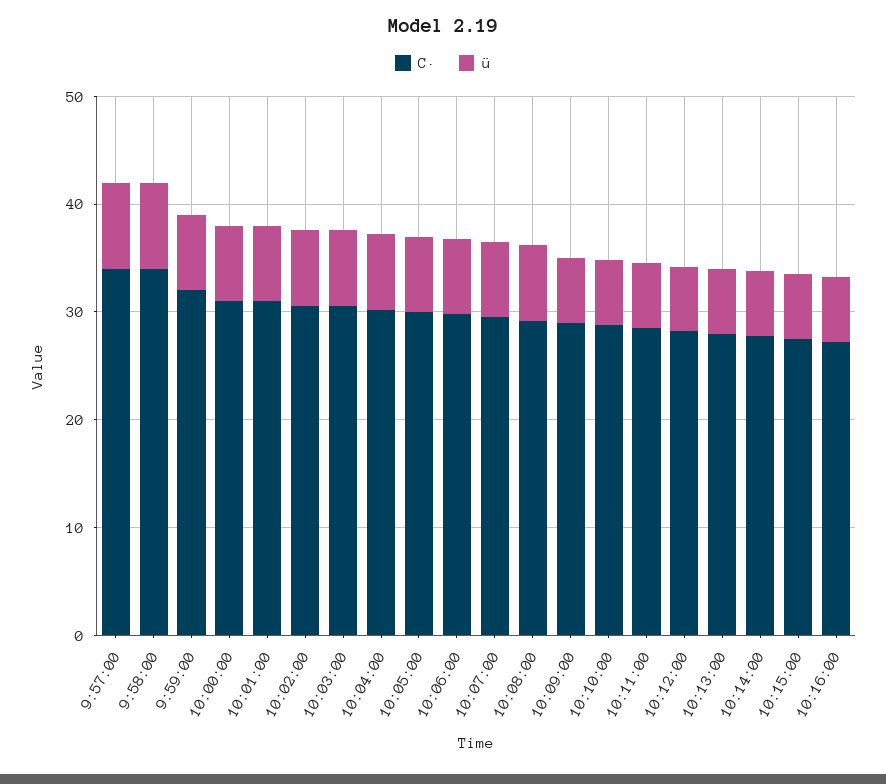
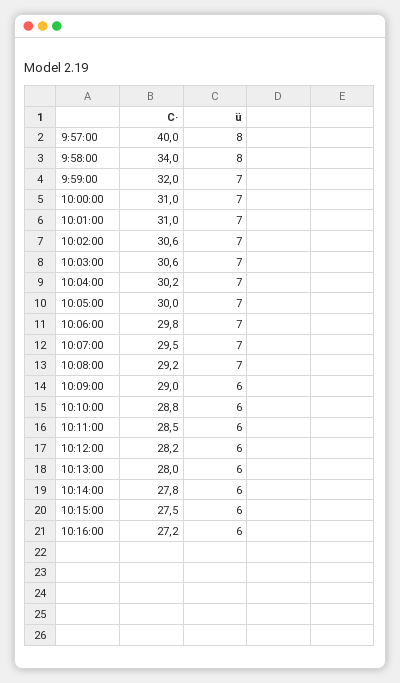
  {
    "C·": {
-     "9:57:00": 34,
+     "9:57:00": 40,
      "9:58:00": 34,
      "9:59:00": 32,
      "10:00:00": 31,
      "10:01:00": 31,
      "10:02:00": 30.6,
      "10:03:00": 30.6,
      "10:04:00": 30.2,
      "10:05:00": 30,
      "10:06:00": 29.8,
      "10:07:00": 29.5,
      "10:08:00": 29.2,
      "10:09:00": 29,
      "10:10:00": 28.8,
      "10:11:00": 28.5,
      "10:12:00": 28.2,
      "10:13:00": 28,
      "10:14:00": 27.8,
      "10:15:00": 27.5,
      "10:16:00": 27.2
    },
    "ü": {
      "9:57:00": 8,
      "9:58:00": 8,
      "9:59:00": 7,
      "10:00:00": 7,
      "10:01:00": 7,
      "10:02:00": 7,
      "10:03:00": 7,
      "10:04:00": 7,
      "10:05:00": 7,
      "10:06:00": 7,
      "10:07:00": 7,
      "10:08:00": 7,
      "10:09:00": 6,
      "10:10:00": 6,
      "10:11:00": 6,
      "10:12:00": 6,
      "10:13:00": 6,
      "10:14:00": 6,
      "10:15:00": 6,
      "10:16:00": 6
    }
  }

